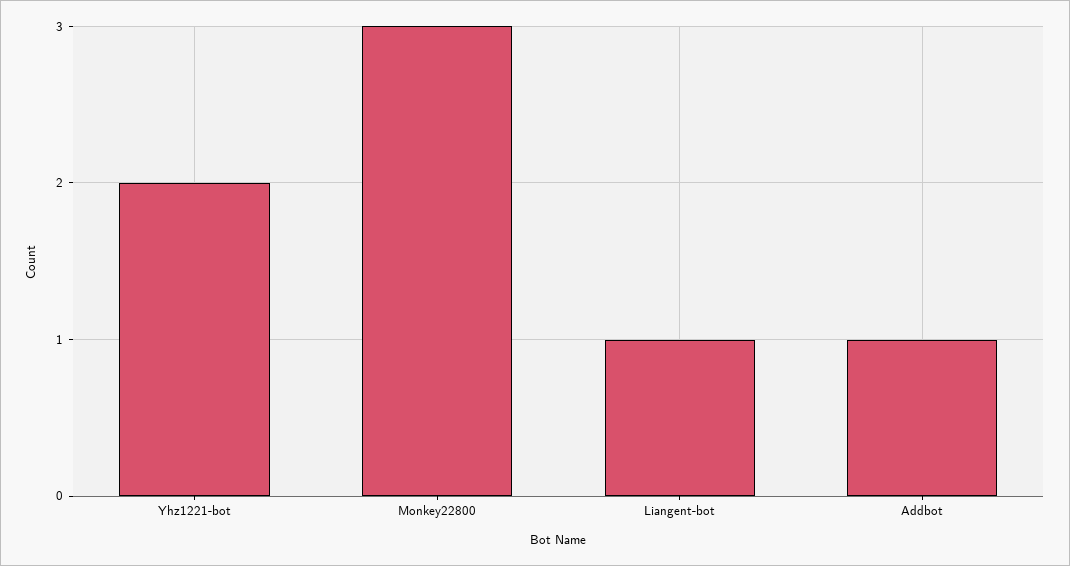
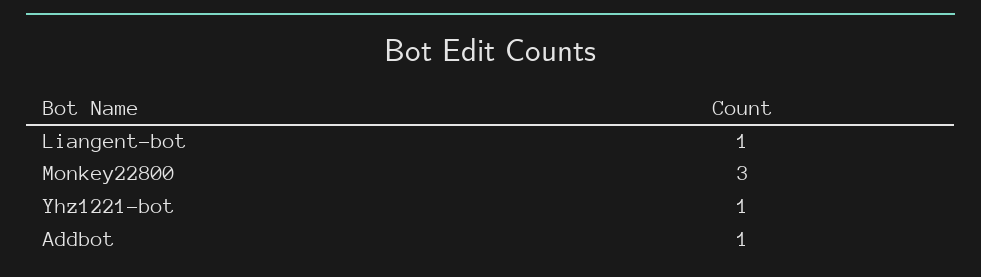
  {
-   "Yhz1221-bot": 2,
+   "Yhz1221-bot": 1,
    "Monkey22800": 3,
    "Liangent-bot": 1,
    "Addbot": 1
  }

